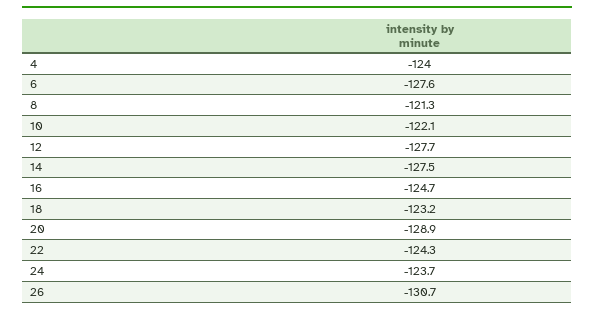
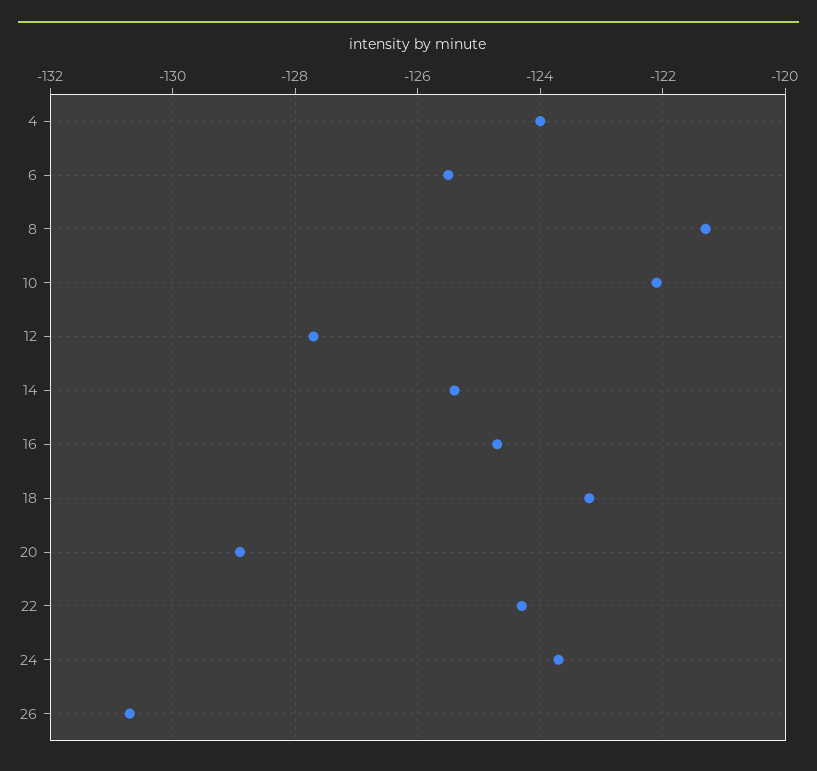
  {
    "4": -124,
-   "6": -127.6,
+   "6": -125.5,
    "8": -121.3,
    "10": -122.1,
    "12": -127.7,
-   "14": -127.5,
+   "14": -125.5,
    "16": -124.7,
    "18": -123.2,
    "20": -128.9,
    "22": -124.3,
    "24": -123.7,
    "26": -130.7
  }

